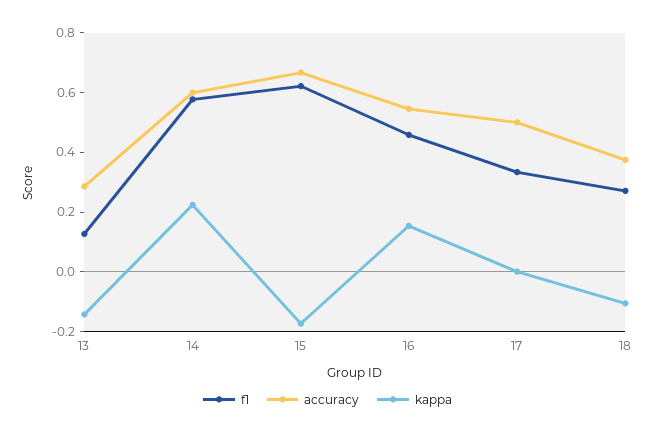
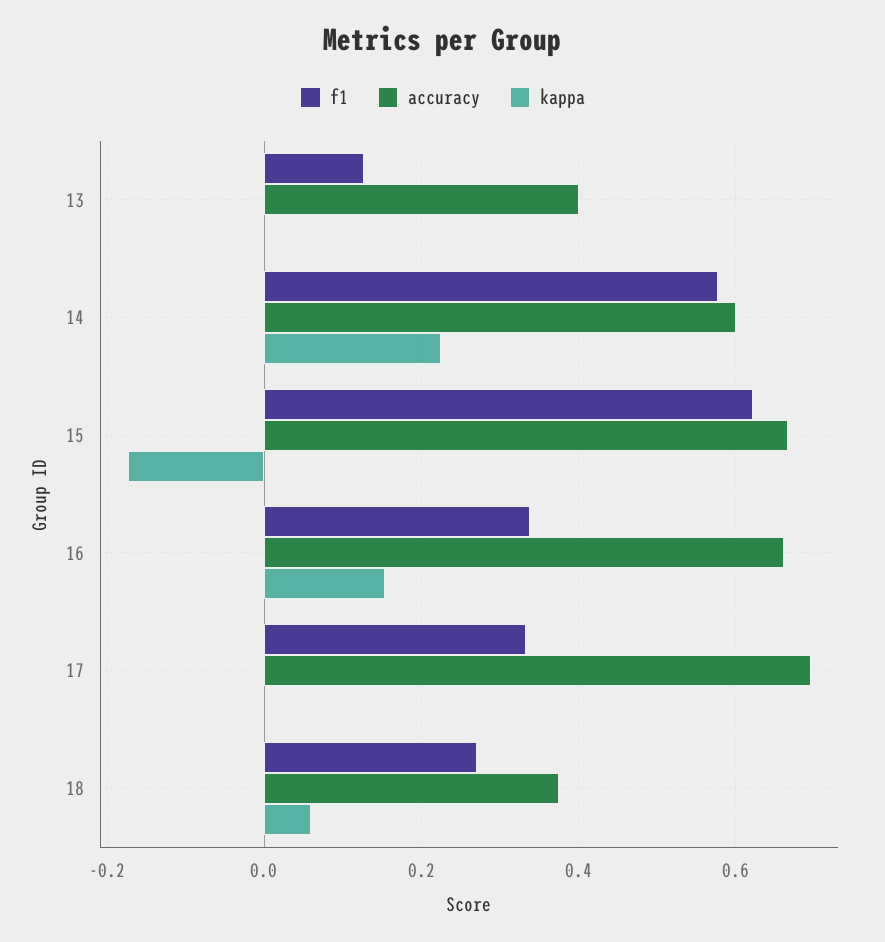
  {
    "f1": {
      "13": 0.12,
      "14": 0.58,
      "15": 0.62,
-     "16": 0.45,
+     "16": 0.34,
      "17": 0.34,
      "18": 0.28
    },
    "accuracy": {
-     "13": 0.3,
+     "13": 0.4,
      "14": 0.6,
      "15": 0.66,
-     "16": 0.55,
+     "16": 0.66,
-     "17": 0.5,
+     "17": 0.7,
      "18": 0.38
    },
    "kappa": {
-     "13": -0.15,
+     "13": 0,
      "14": 0.22,
      "15": -0.18,
      "16": 0.16,
      "17": 0,
-     "18": -0.1
+     "18": 0.06
    }
  }

